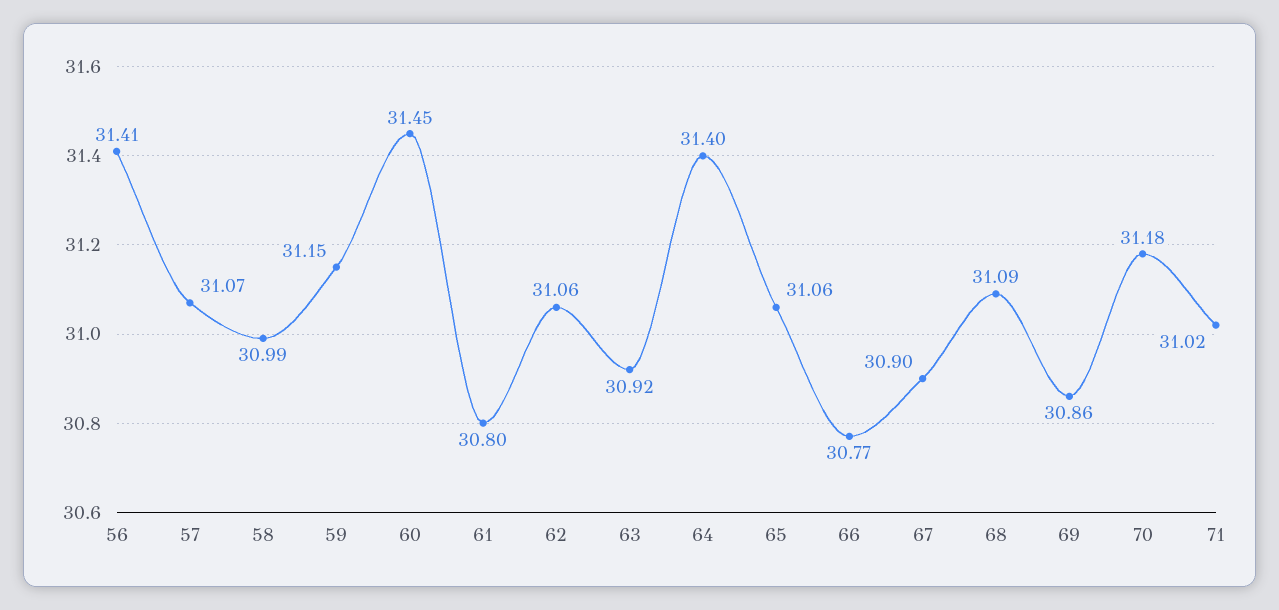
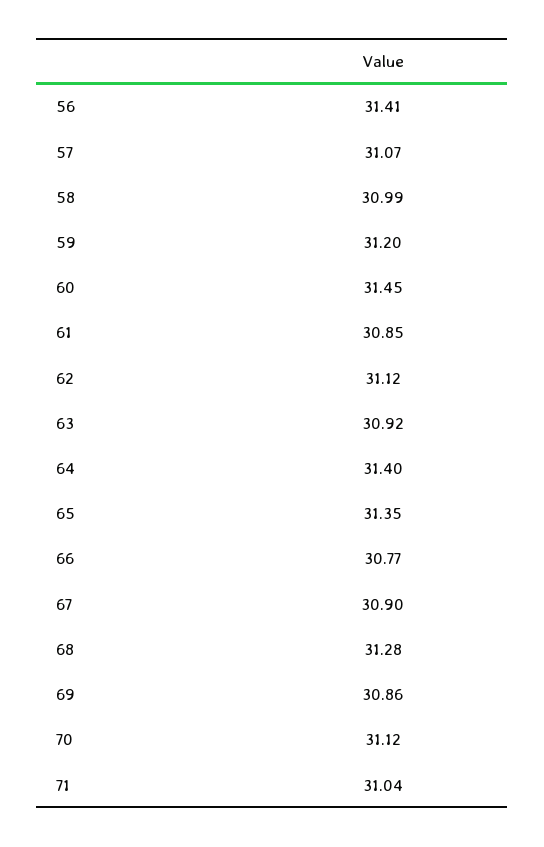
  {
    "56": 31.41,
    "57": 31.07,
    "58": 30.99,
-   "59": 31.15,
+   "59": 31.2,
    "60": 31.45,
-   "61": 30.8,
+   "61": 30.85,
-   "62": 31.06,
+   "62": 31.12,
    "63": 30.92,
    "64": 31.4,
-   "65": 31.06,
+   "65": 31.35,
    "66": 30.77,
    "67": 30.9,
-   "68": 31.09,
+   "68": 31.28,
    "69": 30.86,
-   "70": 31.18,
+   "70": 31.12,
-   "71": 31.02
+   "71": 31.04
  }

